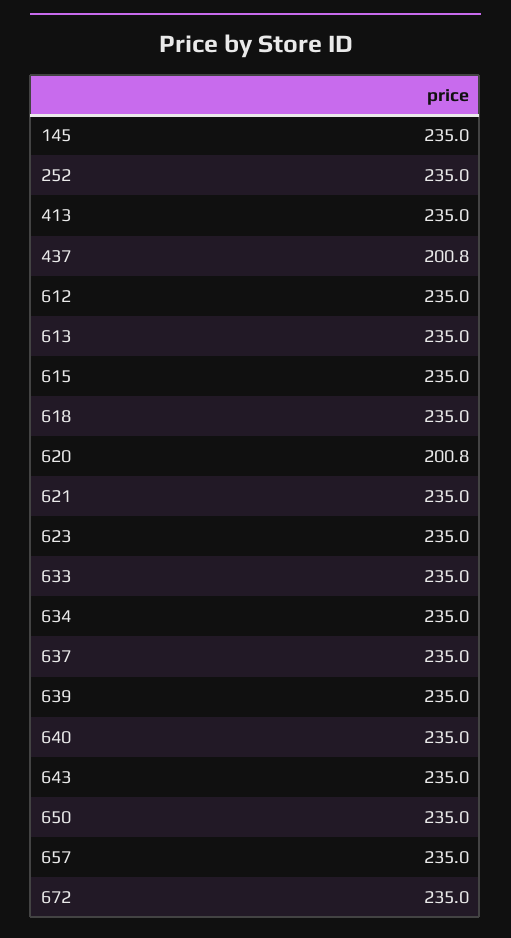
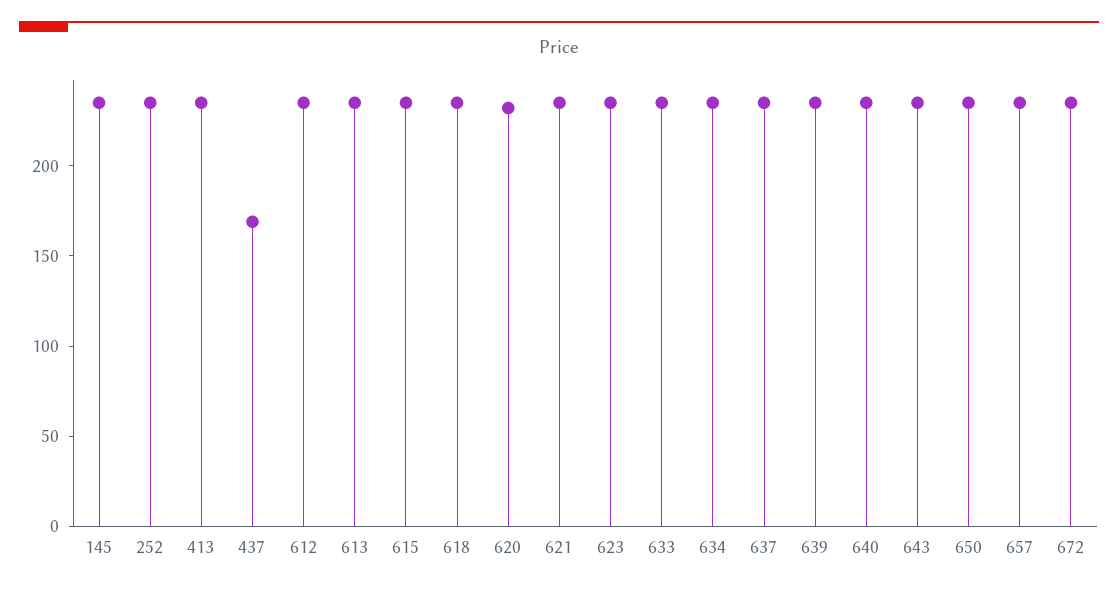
  {
    "145": 235,
    "252": 235,
    "413": 235,
-   "437": 200.8,
+   "437": 170,
    "612": 235,
    "613": 235,
    "615": 235,
    "618": 235,
-   "620": 200.8,
+   "620": 230,
    "621": 235,
    "623": 235,
    "633": 235,
    "634": 235,
    "637": 235,
    "639": 235,
    "640": 235,
    "643": 235,
    "650": 235,
    "657": 235,
    "672": 235
  }

